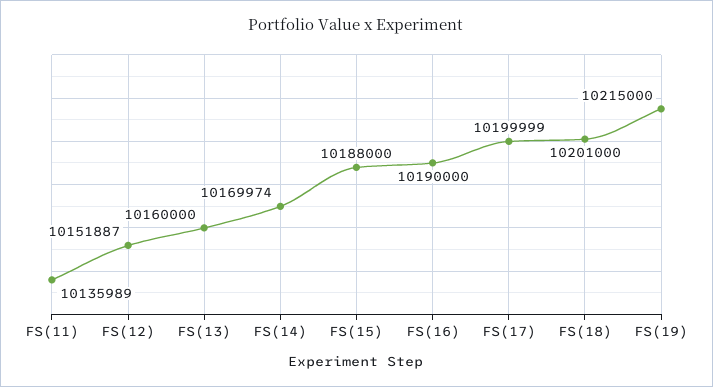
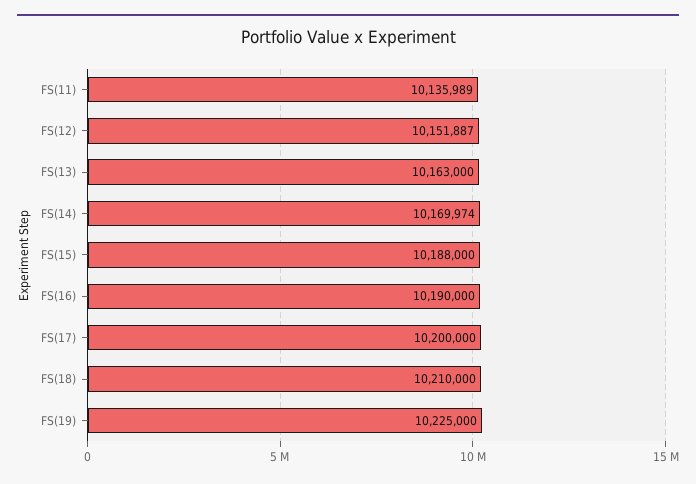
  {
    "FS(11)": 10135989,
    "FS(12)": 10151887,
-   "FS(13)": 10160000,
+   "FS(13)": 10163000,
    "FS(14)": 10169974,
    "FS(15)": 10188000,
    "FS(16)": 10190000,
-   "FS(17)": 10199999,
+   "FS(17)": 10200000,
-   "FS(18)": 10201000,
+   "FS(18)": 10210000,
-   "FS(19)": 10215000
+   "FS(19)": 10225000
  }

